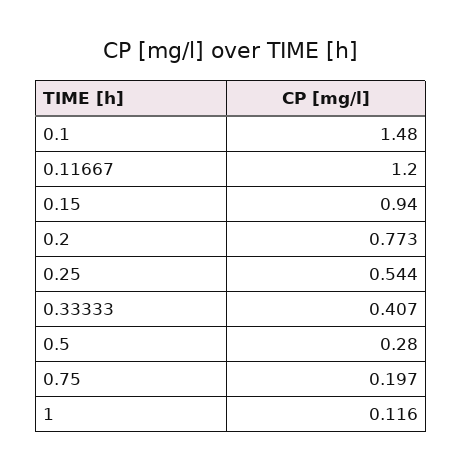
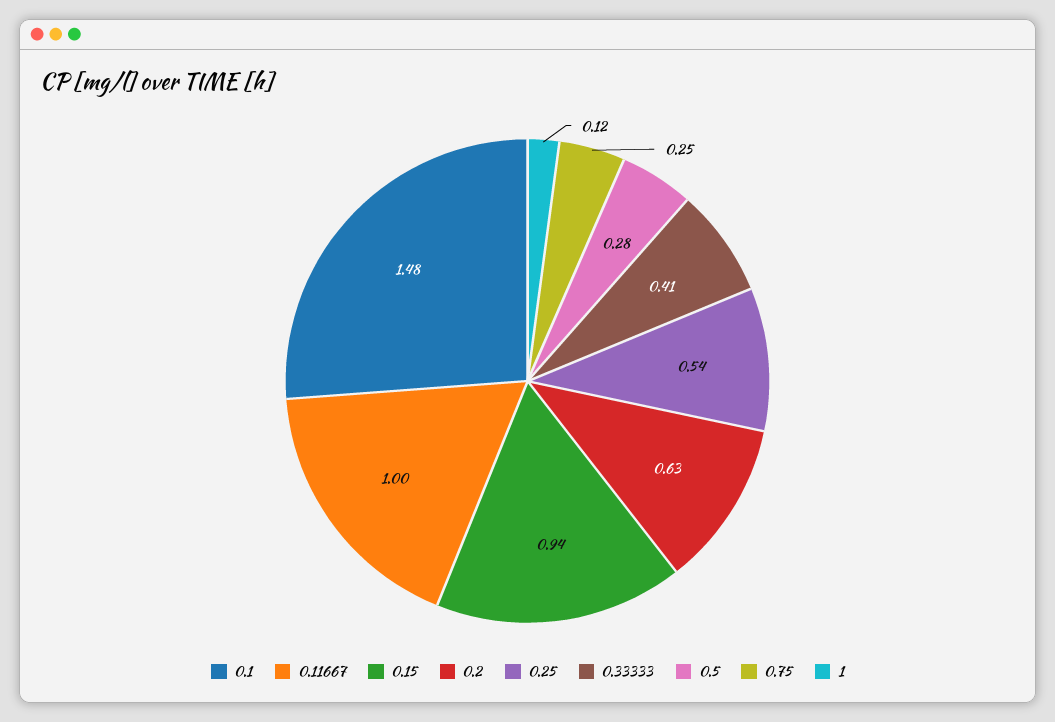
  {
    "0.1": 1.48,
-   "0.11667": 1.2,
+   "0.11667": 1,
    "0.15": 0.94,
-   "0.2": 0.773,
+   "0.2": 0.63,
    "0.25": 0.544,
    "0.33333": 0.407,
    "0.5": 0.28,
-   "0.75": 0.197,
+   "0.75": 0.25,
    "1": 0.116
  }

